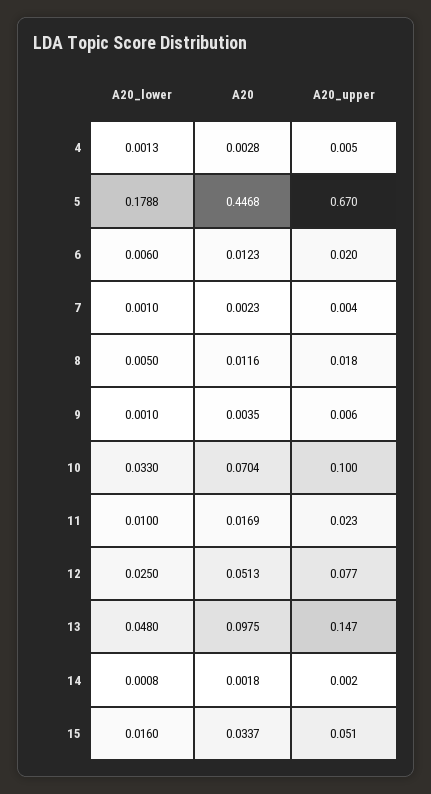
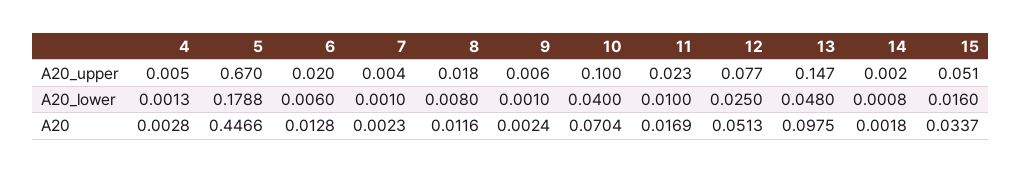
  {
    "A20_lower": {
      "4": 0.0013,
      "5": 0.1788,
      "6": 0.006,
      "7": 0.001,
-     "8": 0.005,
+     "8": 0.008,
      "9": 0.001,
-     "10": 0.033,
+     "10": 0.04,
      "11": 0.01,
      "12": 0.025,
      "13": 0.048,
      "14": 0.0008,
      "15": 0.016
    },
    "A20": {
      "4": 0.0028,
-     "5": 0.4468,
+     "5": 0.4466,
-     "6": 0.0123,
+     "6": 0.0128,
      "7": 0.0023,
      "8": 0.0116,
-     "9": 0.0035,
+     "9": 0.0024,
      "10": 0.0704,
      "11": 0.0169,
      "12": 0.0513,
      "13": 0.0975,
      "14": 0.0018,
      "15": 0.0337
    },
    "A20_upper": {
      "4": 0.005,
      "5": 0.67,
      "6": 0.02,
      "7": 0.004,
      "8": 0.018,
      "9": 0.006,
      "10": 0.1,
      "11": 0.023,
      "12": 0.077,
      "13": 0.147,
      "14": 0.002,
      "15": 0.051
    }
  }

